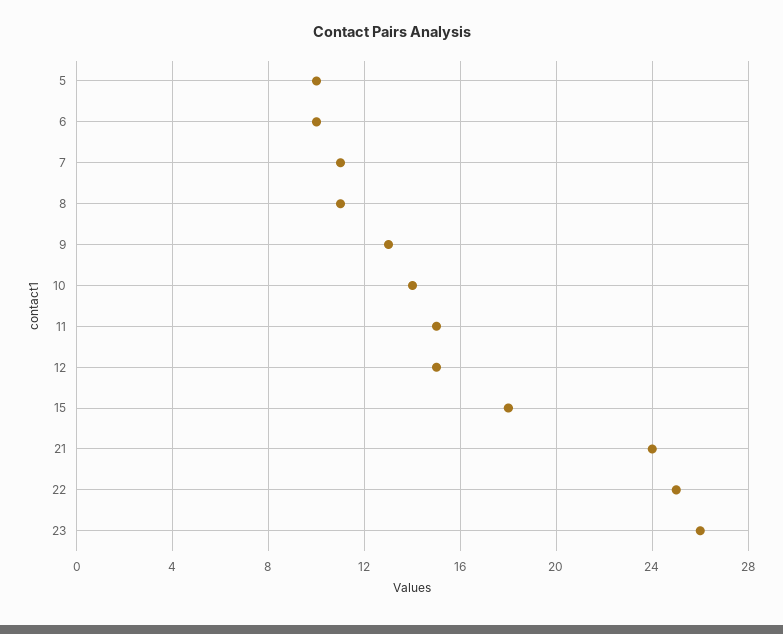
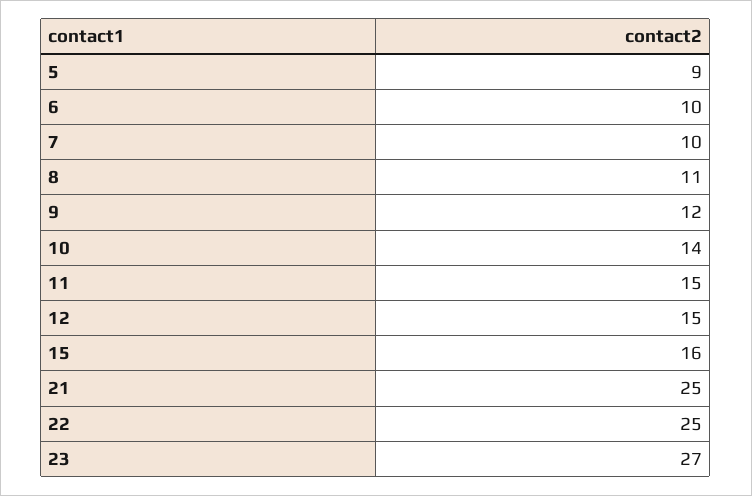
  {
-   "5": 10,
+   "5": 9,
    "6": 10,
-   "7": 11,
+   "7": 10,
    "8": 11,
-   "9": 13,
+   "9": 12,
    "10": 14,
    "11": 15,
    "12": 15,
-   "15": 18,
+   "15": 16,
-   "21": 24,
+   "21": 25,
    "22": 25,
-   "23": 26
+   "23": 27
  }

